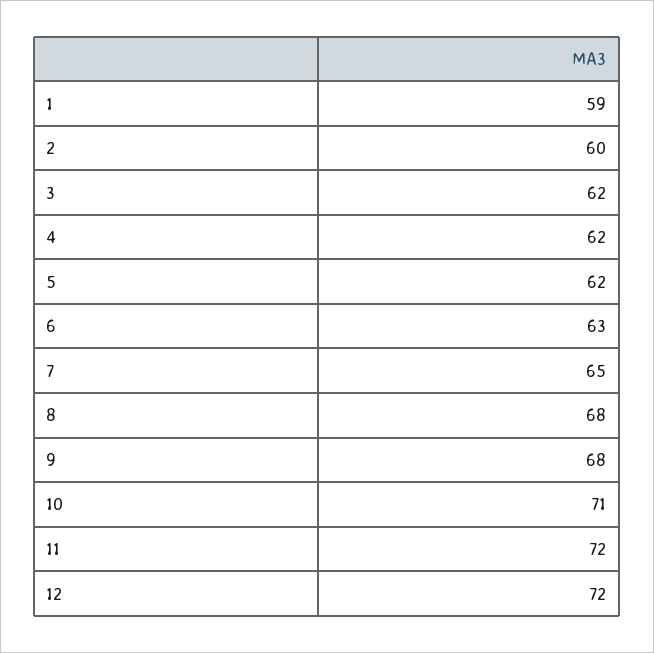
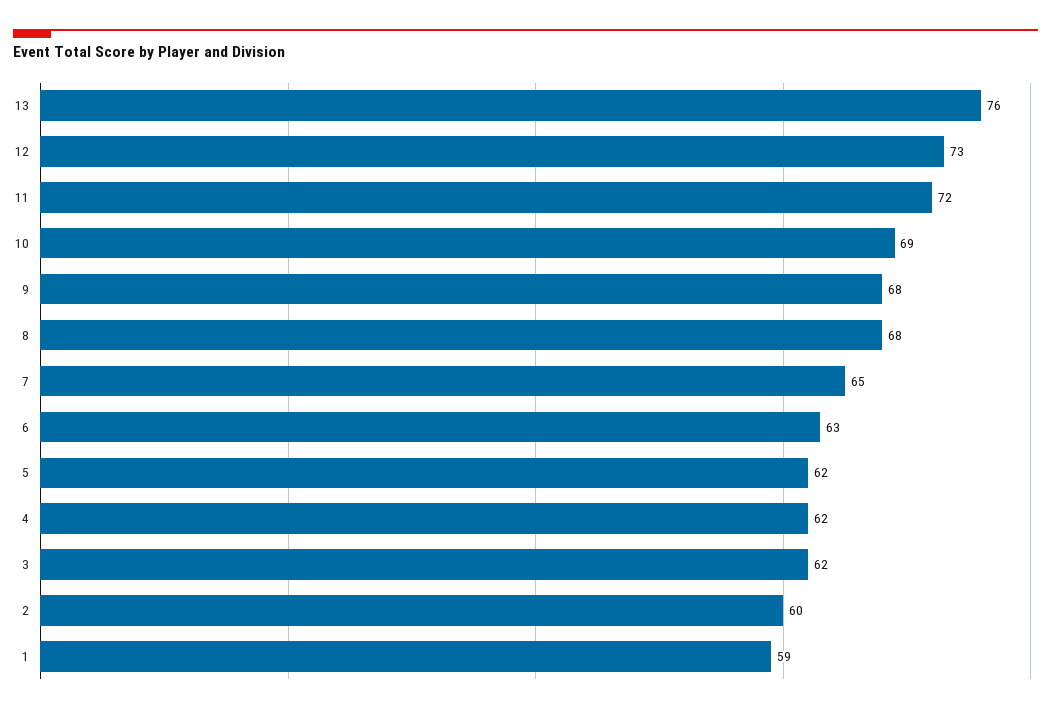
  {
    "1": 59,
    "2": 60,
    "3": 62,
    "4": 62,
    "5": 62,
    "6": 63,
    "7": 65,
    "8": 68,
    "9": 68,
-   "10": 71,
+   "10": 69,
    "11": 72,
-   "12": 72
+   "12": 73,
+   "13": 76
  }

